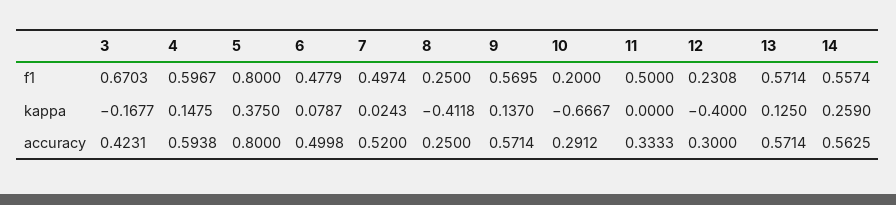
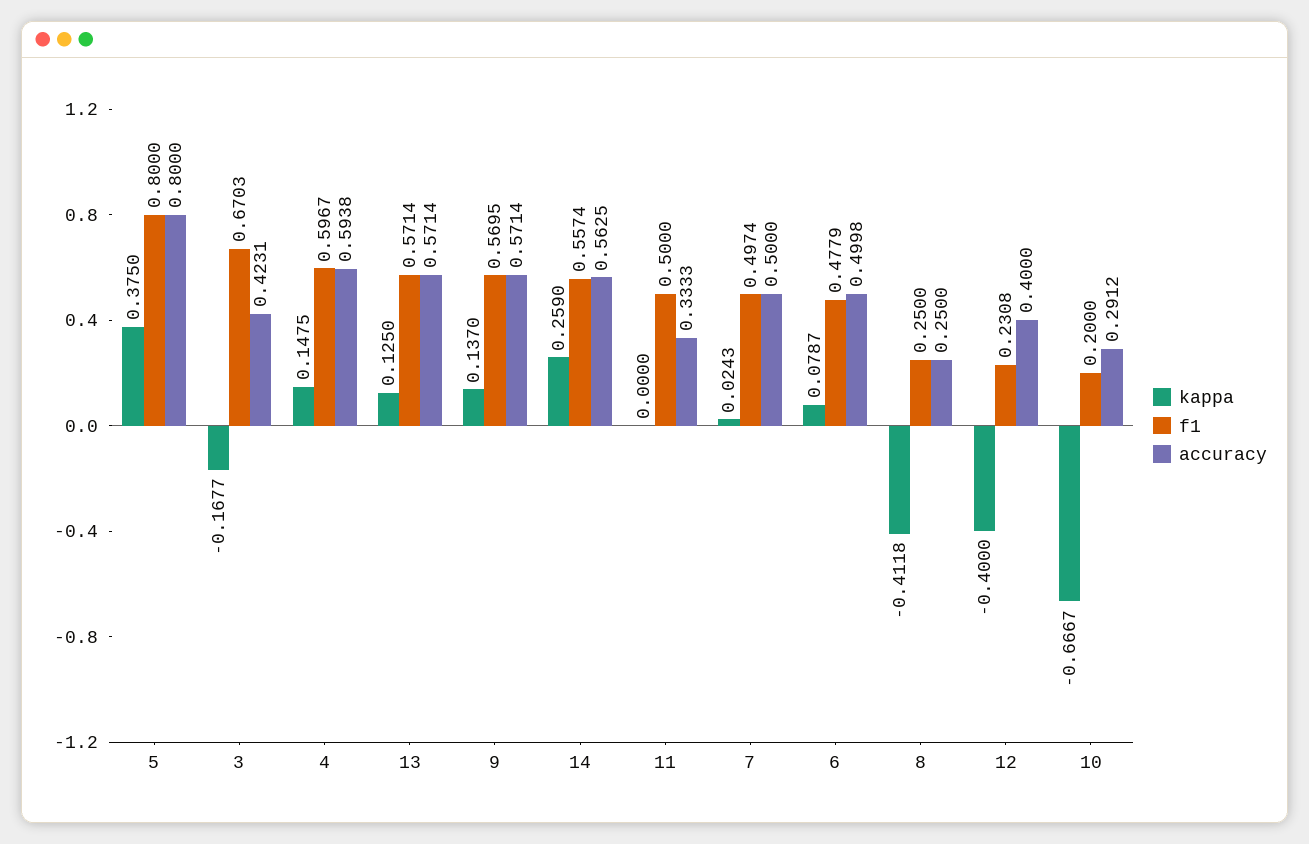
  {
    "f1": {
      "3": 0.6703,
      "4": 0.5967,
      "5": 0.8,
      "6": 0.4779,
      "7": 0.4974,
      "8": 0.25,
      "9": 0.5695,
      "10": 0.2,
      "11": 0.5,
      "12": 0.2308,
      "13": 0.5714,
      "14": 0.5574
    },
    "kappa": {
      "3": -0.1677,
      "4": 0.1475,
      "5": 0.375,
      "6": 0.0787,
      "7": 0.0243,
      "8": -0.4118,
      "9": 0.137,
      "10": -0.6667,
      "11": 0,
      "12": -0.4,
      "13": 0.125,
      "14": 0.259
    },
    "accuracy": {
      "3": 0.4231,
      "4": 0.5938,
      "5": 0.8,
      "6": 0.4998,
-     "7": 0.52,
+     "7": 0.5,
      "8": 0.25,
      "9": 0.5714,
      "10": 0.2912,
      "11": 0.3333,
-     "12": 0.3,
+     "12": 0.4,
      "13": 0.5714,
      "14": 0.5625
    }
  }

